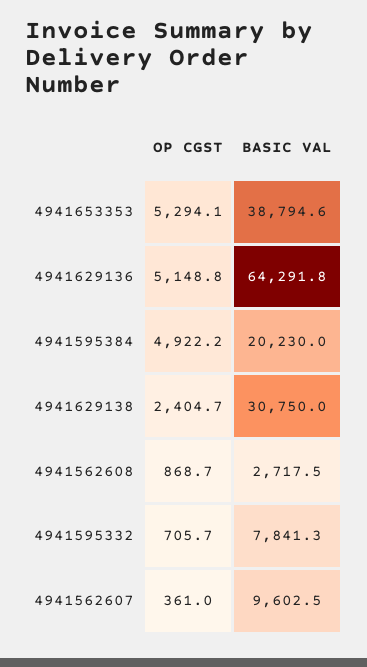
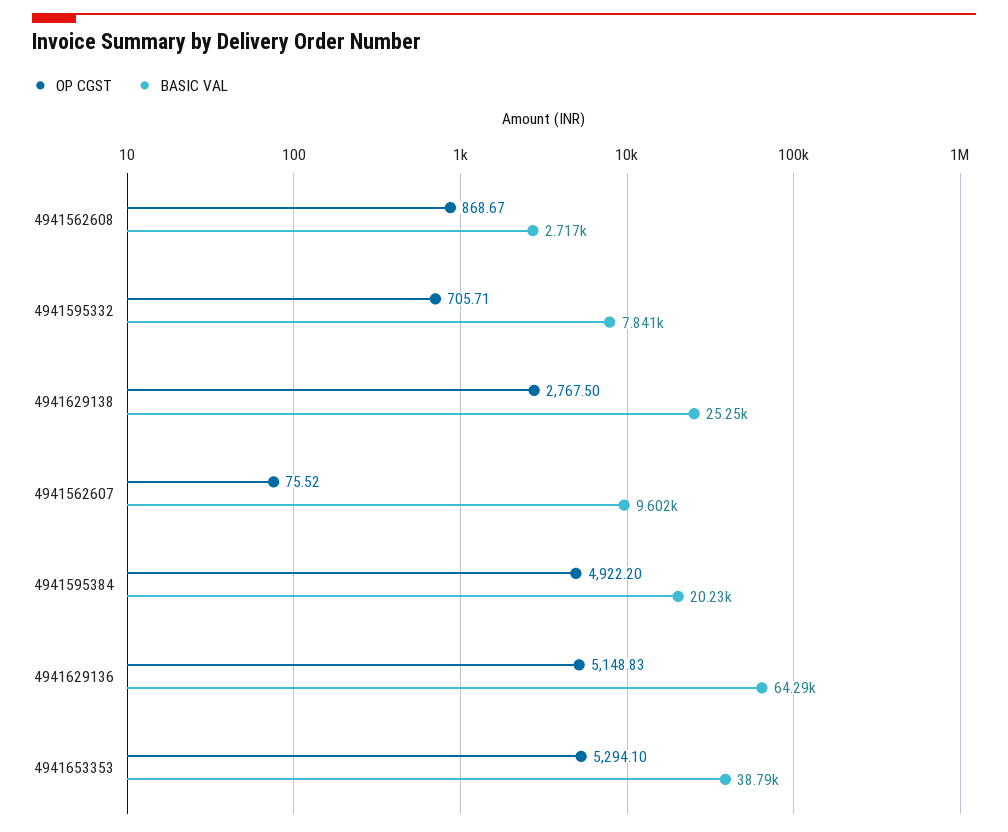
  {
    "OP CGST": {
      "4941653353": 5294.1,
      "4941629136": 5148.83,
      "4941595384": 4922.2,
-     "4941629138": 2404.7,
+     "4941629138": 2767.5,
      "4941562608": 868.67,
      "4941595332": 705.71,
-     "4941562607": 361
+     "4941562607": 75.52
    },
    "BASIC VAL": {
      "4941653353": 38794.6,
      "4941629136": 64291.8,
      "4941595384": 20230,
-     "4941629138": 30750,
+     "4941629138": 25250,
      "4941562608": 2717.5,
      "4941595332": 7841.3,
      "4941562607": 9602.5
    }
  }

